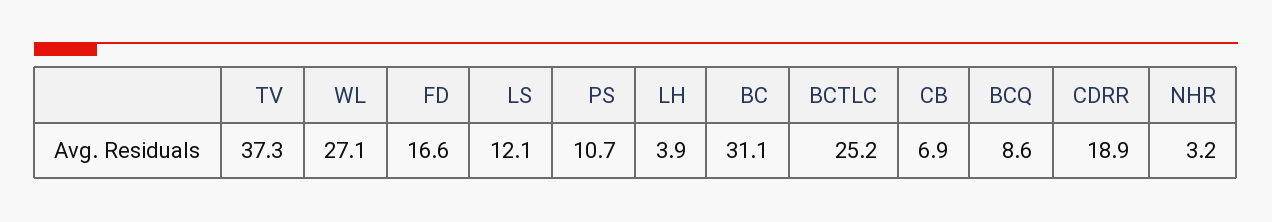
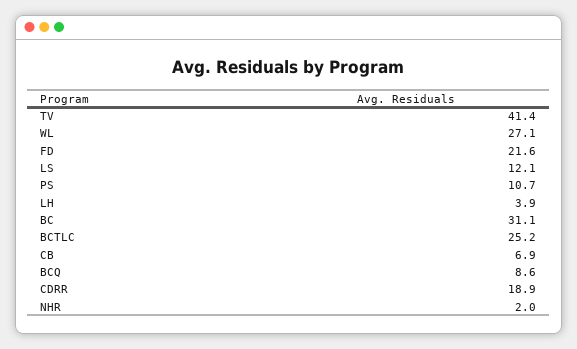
  {
-   "TV": 37.3,
+   "TV": 41.4,
    "WL": 27.1,
-   "FD": 16.6,
+   "FD": 21.6,
    "LS": 12.1,
    "PS": 10.7,
    "LH": 3.9,
    "BC": 31.1,
    "BCTLC": 25.2,
    "CB": 6.9,
    "BCQ": 8.6,
    "CDRR": 18.9,
-   "NHR": 3.2
+   "NHR": 2
  }

